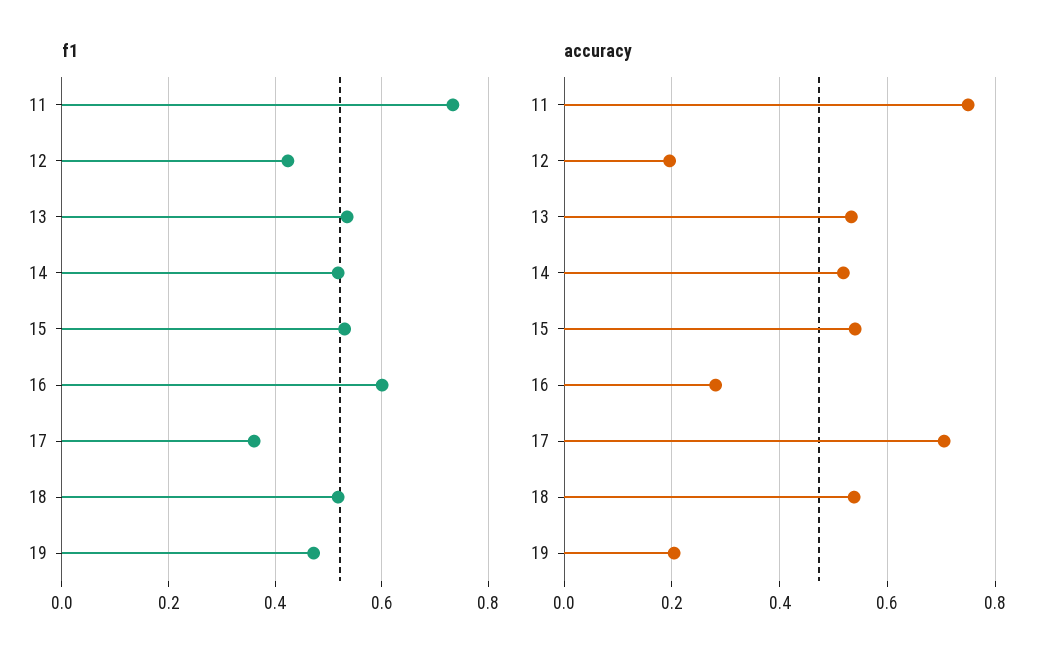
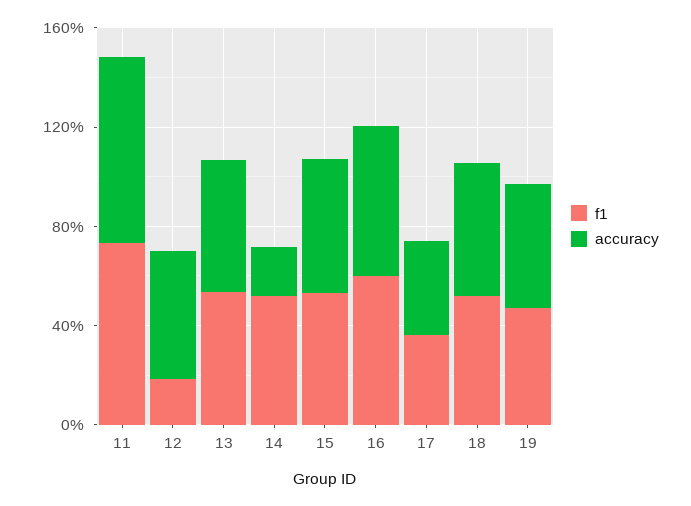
  {
    "f1": {
      "11": 0.74,
-     "12": 0.42,
+     "12": 0.2,
      "13": 0.54,
      "14": 0.52,
      "15": 0.54,
      "16": 0.6,
      "17": 0.36,
      "18": 0.52,
      "19": 0.48
    },
    "accuracy": {
      "11": 0.76,
-     "12": 0.2,
+     "12": 0.5,
      "13": 0.54,
-     "14": 0.52,
+     "14": 0.2,
      "15": 0.54,
-     "16": 0.28,
+     "16": 0.6,
-     "17": 0.7,
+     "17": 0.4,
      "18": 0.54,
-     "19": 0.2
+     "19": 0.5
    }
  }

